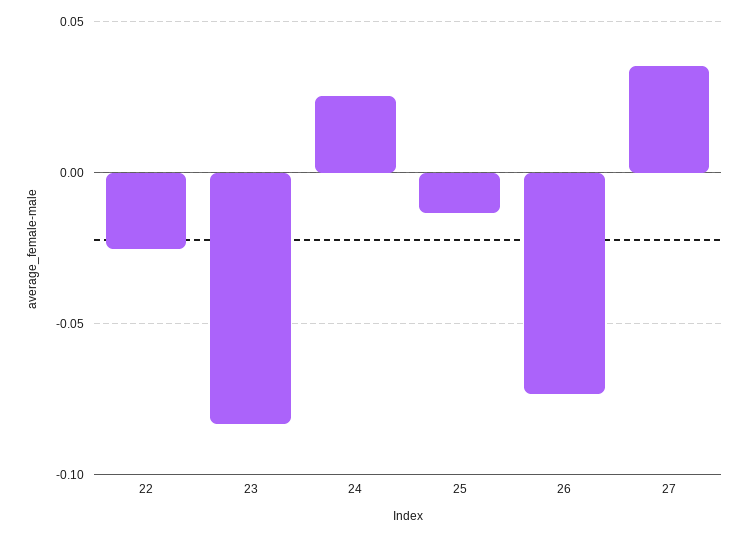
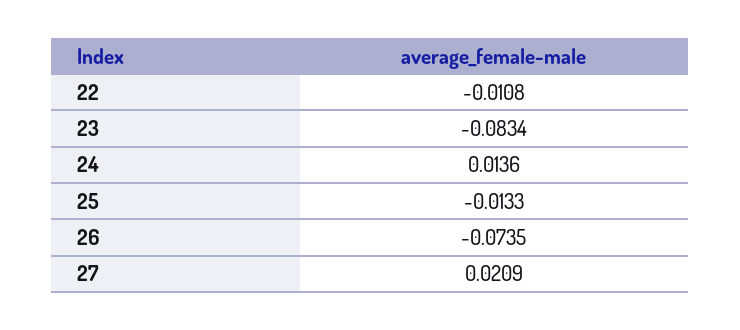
  {
-   "22": -0.025,
+   "22": -0.0108,
    "23": -0.0834,
-   "24": 0.025,
+   "24": 0.0136,
    "25": -0.0133,
    "26": -0.0735,
-   "27": 0.035
+   "27": 0.0209
  }

